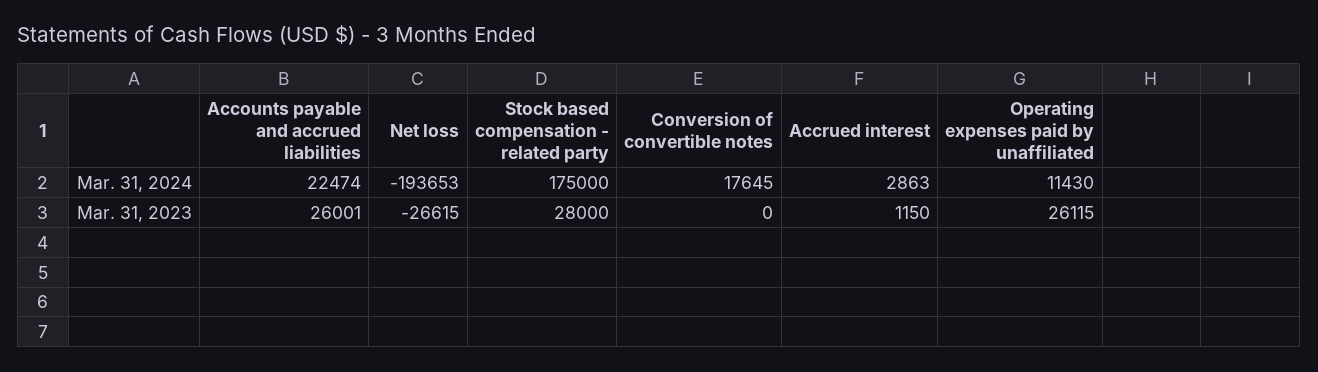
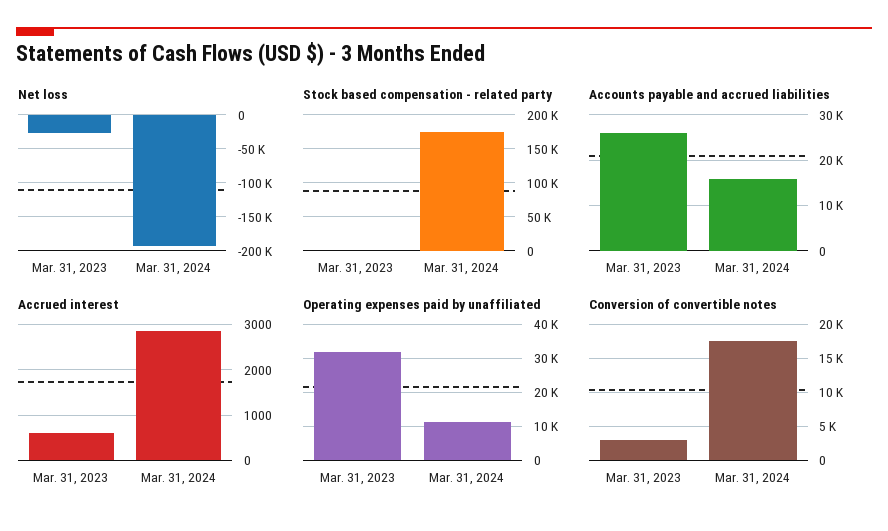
  {
    "Accounts payable and accrued liabilities": {
-     "Mar. 31, 2024": 22474,
+     "Mar. 31, 2024": 16000,
      "Mar. 31, 2023": 26001
    },
    "Net loss": {
      "Mar. 31, 2024": -193653,
      "Mar. 31, 2023": -26615
    },
    "Stock based compensation - related party": {
      "Mar. 31, 2024": 175000,
-     "Mar. 31, 2023": 28000
+     "Mar. 31, 2023": 0
    },
    "Conversion of convertible notes": {
      "Mar. 31, 2024": 17645,
-     "Mar. 31, 2023": 0
+     "Mar. 31, 2023": 3000
    },
    "Accrued interest": {
      "Mar. 31, 2024": 2863,
-     "Mar. 31, 2023": 1150
+     "Mar. 31, 2023": 600
    },
    "Operating expenses paid by unaffiliated": {
      "Mar. 31, 2024": 11430,
-     "Mar. 31, 2023": 26115
+     "Mar. 31, 2023": 32000
    }
  }

